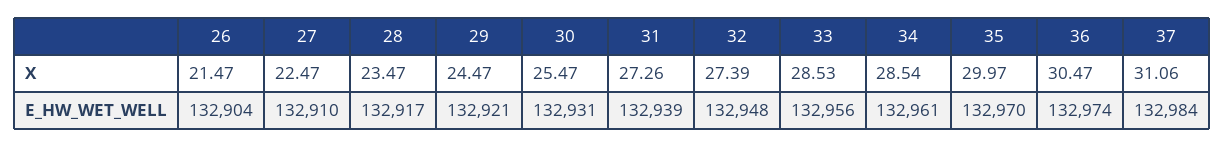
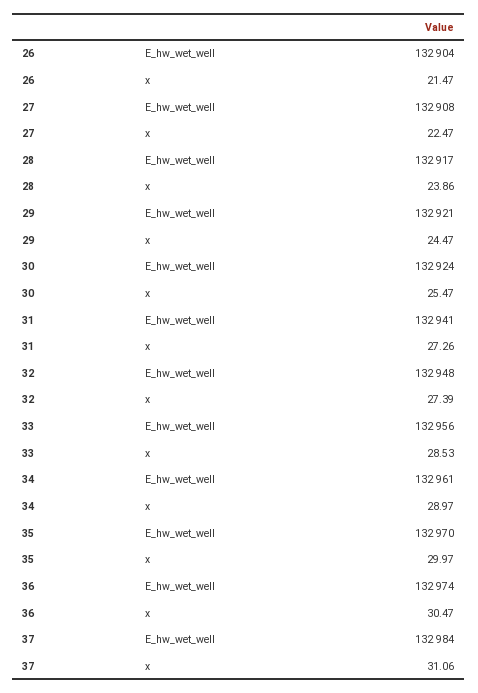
  {
    "26": {
      "X": 21.47,
      "E_HW_WET_WELL": 132904
    },
    "27": {
      "X": 22.47,
-     "E_HW_WET_WELL": 132910
+     "E_HW_WET_WELL": 132908
    },
    "28": {
-     "X": 23.47,
+     "X": 23.86,
      "E_HW_WET_WELL": 132917
    },
    "29": {
      "X": 24.47,
      "E_HW_WET_WELL": 132921
    },
    "30": {
      "X": 25.47,
-     "E_HW_WET_WELL": 132931
+     "E_HW_WET_WELL": 132924
    },
    "31": {
      "X": 27.26,
-     "E_HW_WET_WELL": 132939
+     "E_HW_WET_WELL": 132941
    },
    "32": {
      "X": 27.39,
      "E_HW_WET_WELL": 132948
    },
    "33": {
      "X": 28.53,
      "E_HW_WET_WELL": 132956
    },
    "34": {
-     "X": 28.54,
+     "X": 28.97,
      "E_HW_WET_WELL": 132961
    },
    "35": {
      "X": 29.97,
      "E_HW_WET_WELL": 132970
    },
    "36": {
      "X": 30.47,
      "E_HW_WET_WELL": 132974
    },
    "37": {
      "X": 31.06,
      "E_HW_WET_WELL": 132984
    }
  }

